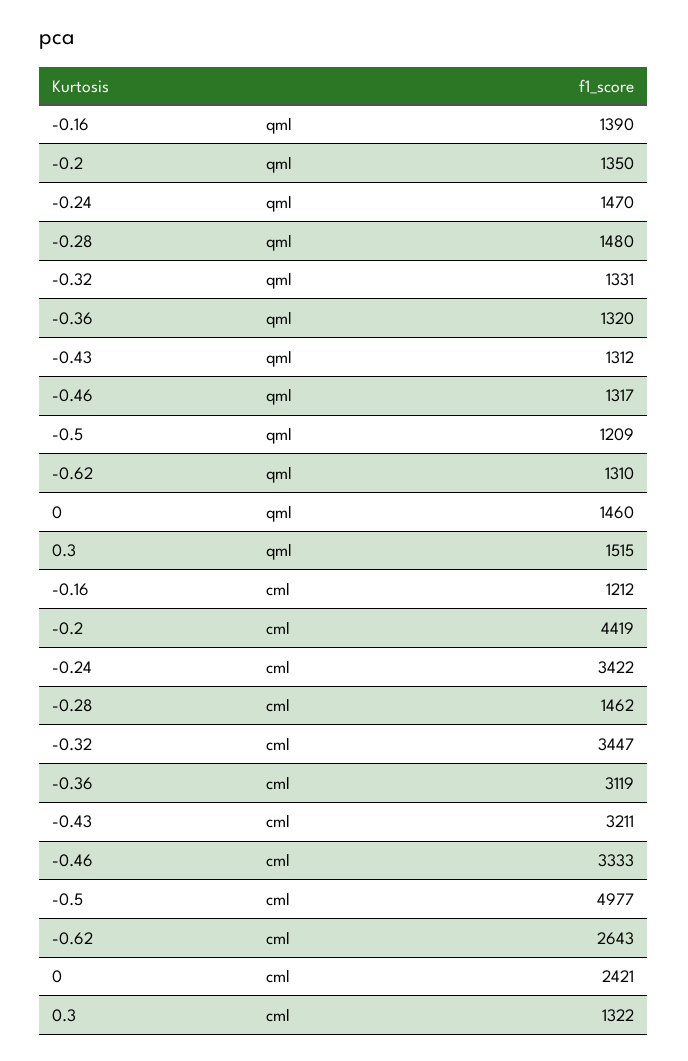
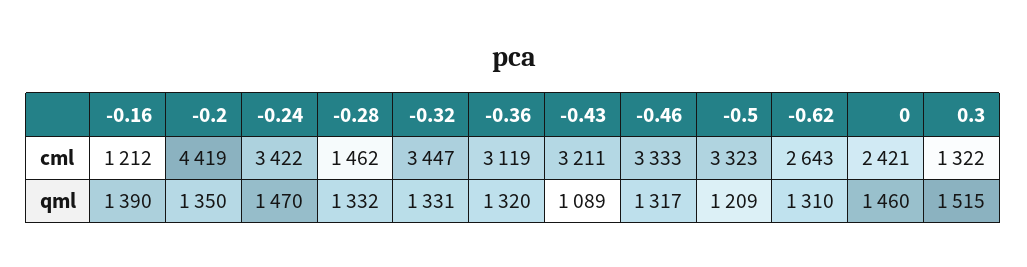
  {
    "-0.16": {
      "qml": 1390,
      "cml": 1212
    },
    "-0.2": {
      "qml": 1350,
      "cml": 4419
    },
    "-0.24": {
      "qml": 1470,
      "cml": 3422
    },
    "-0.28": {
-     "qml": 1480,
+     "qml": 1332,
      "cml": 1462
    },
    "-0.32": {
      "qml": 1331,
      "cml": 3447
    },
    "-0.36": {
      "qml": 1320,
      "cml": 3119
    },
    "-0.43": {
-     "qml": 1312,
+     "qml": 1089,
      "cml": 3211
    },
    "-0.46": {
      "qml": 1317,
      "cml": 3333
    },
    "-0.5": {
      "qml": 1209,
-     "cml": 4977
+     "cml": 3323
    },
    "-0.62": {
      "qml": 1310,
      "cml": 2643
    },
    "0": {
      "qml": 1460,
      "cml": 2421
    },
    "0.3": {
      "qml": 1515,
      "cml": 1322
    }
  }

